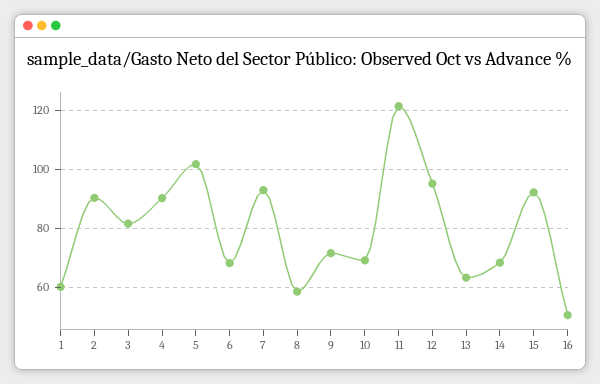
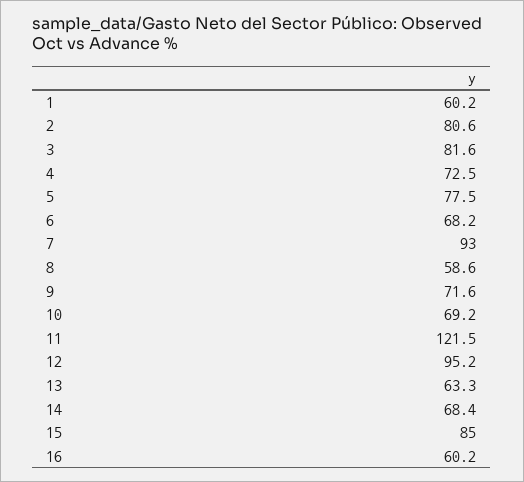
  {
    "1": 60.2,
-   "2": 90,
+   "2": 80.6,
    "3": 81.6,
-   "4": 90,
+   "4": 72.5,
-   "5": 102.5,
+   "5": 77.5,
    "6": 68.2,
    "7": 93,
    "8": 58.6,
    "9": 71.6,
    "10": 69.2,
    "11": 121.5,
    "12": 95.2,
    "13": 63.3,
    "14": 68.4,
-   "15": 92.5,
+   "15": 85,
-   "16": 50
+   "16": 60.2
  }

